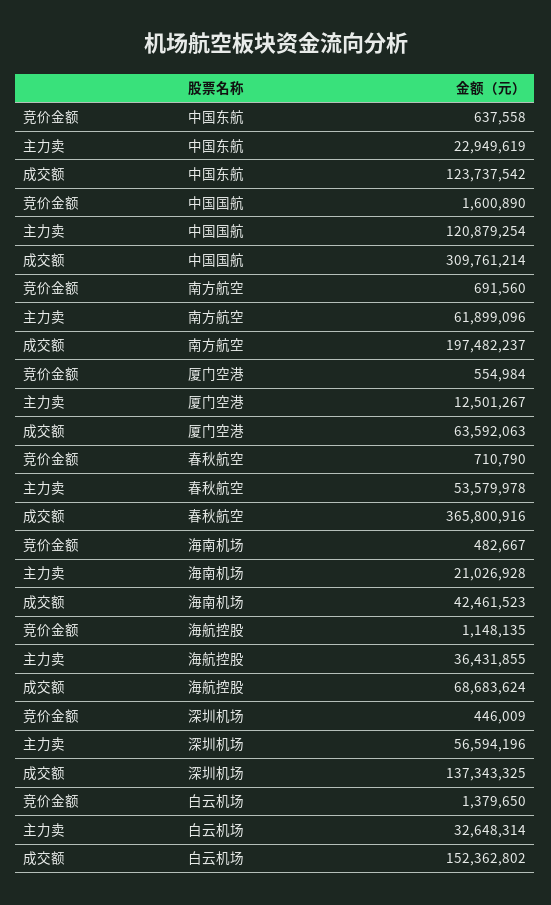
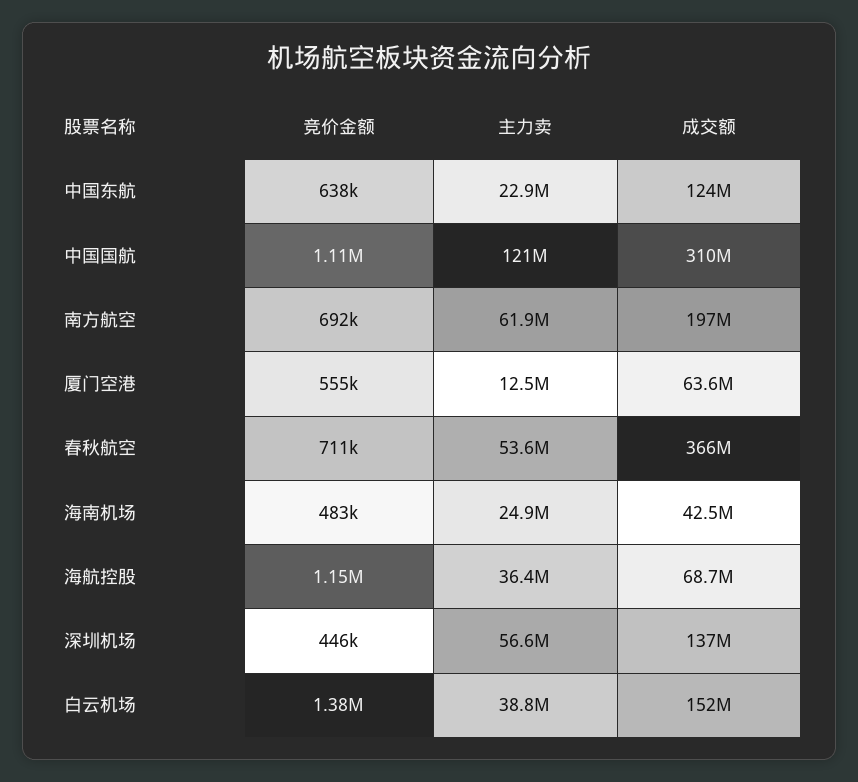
  {
    "竞价金额": {
      "中国东航": 637558,
-     "中国国航": 1600890,
+     "中国国航": 1110000,
      "南方航空": 691560,
      "厦门空港": 554984,
      "春秋航空": 710790,
      "海南机场": 482667,
      "海航控股": 1148135,
      "深圳机场": 446009,
      "白云机场": 1379650
    },
    "主力卖": {
      "中国东航": 22949619,
      "中国国航": 120879254,
      "南方航空": 61899096,
      "厦门空港": 12501267,
      "春秋航空": 53579978,
-     "海南机场": 21026928,
+     "海南机场": 24900000,
      "海航控股": 36431855,
      "深圳机场": 56594196,
-     "白云机场": 32648314
+     "白云机场": 38800000
    },
    "成交额": {
      "中国东航": 123737542,
      "中国国航": 309761214,
      "南方航空": 197482237,
      "厦门空港": 63592063,
      "春秋航空": 365800916,
      "海南机场": 42461523,
      "海航控股": 68683624,
      "深圳机场": 137343325,
      "白云机场": 152362802
    }
  }

